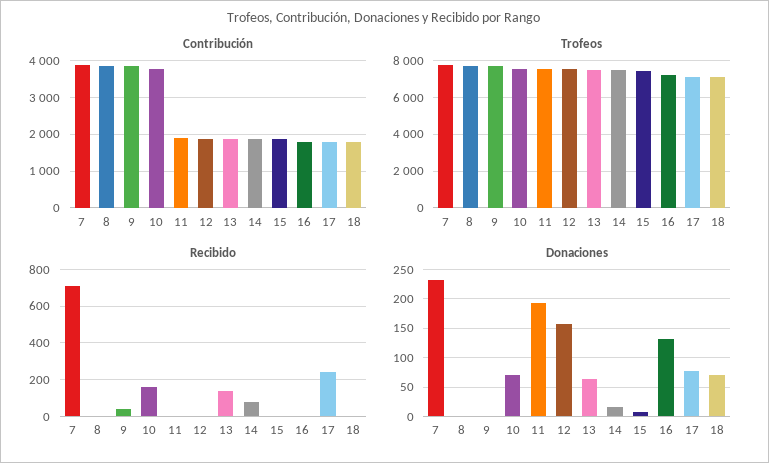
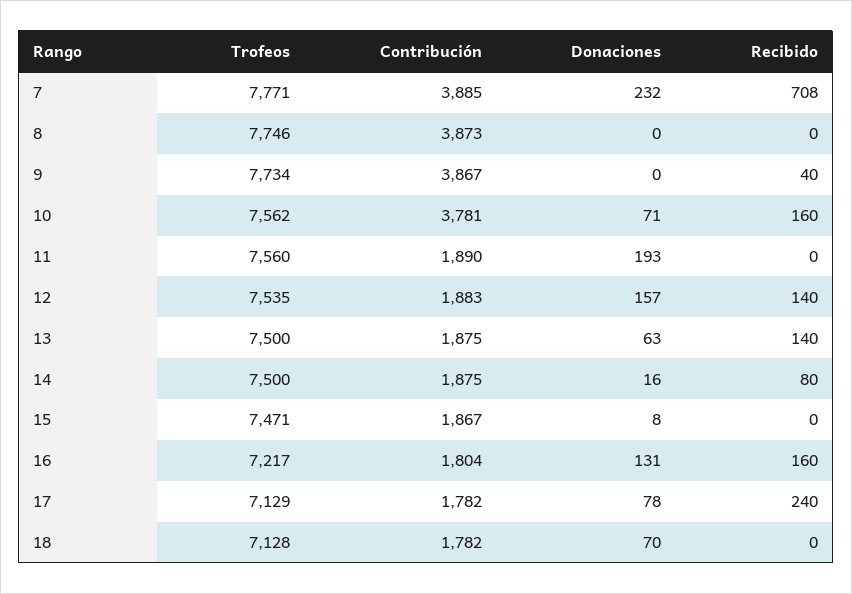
  {
    "Contribución": {
      "7": 3885,
      "8": 3873,
      "9": 3867,
      "10": 3781,
      "11": 1890,
      "12": 1883,
      "13": 1875,
      "14": 1875,
      "15": 1867,
      "16": 1804,
      "17": 1782,
      "18": 1782
    },
    "Trofeos": {
      "7": 7771,
      "8": 7746,
      "9": 7734,
      "10": 7562,
      "11": 7560,
      "12": 7535,
      "13": 7500,
      "14": 7500,
      "15": 7471,
      "16": 7217,
      "17": 7129,
      "18": 7128
    },
    "Recibido": {
      "7": 708,
      "8": 0,
      "9": 40,
      "10": 160,
      "11": 0,
-     "12": 0,
+     "12": 140,
      "13": 140,
      "14": 80,
      "15": 0,
-     "16": 0,
+     "16": 160,
      "17": 240,
      "18": 0
    },
    "Donaciones": {
      "7": 232,
      "8": 0,
      "9": 0,
      "10": 71,
      "11": 193,
      "12": 157,
      "13": 63,
      "14": 16,
      "15": 8,
      "16": 131,
      "17": 78,
      "18": 70
    }
  }

